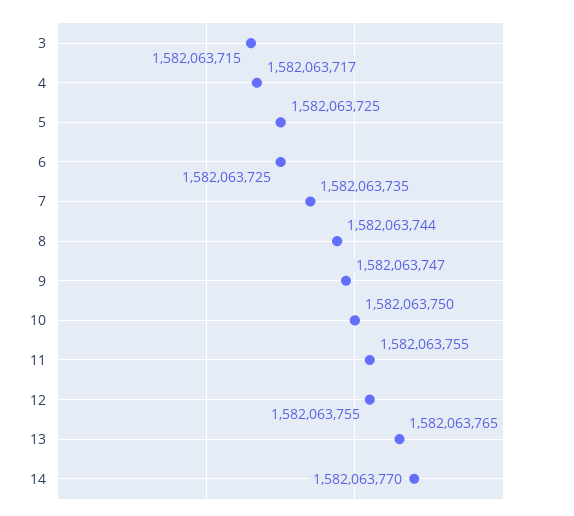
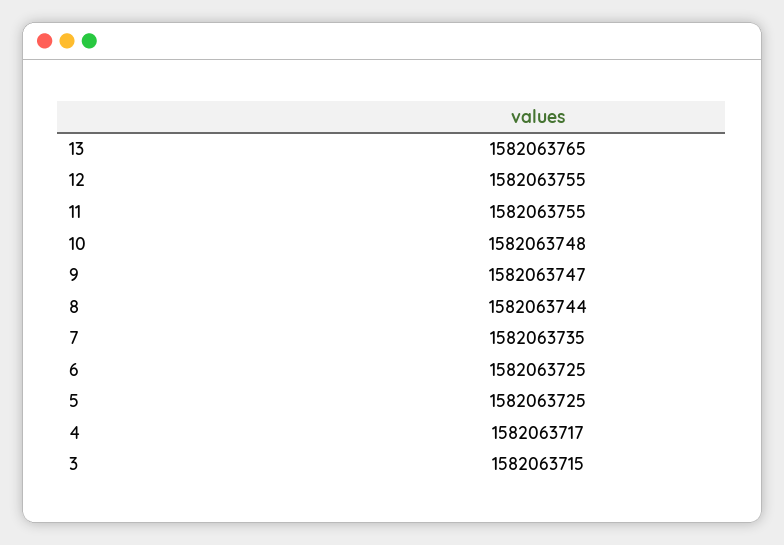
  {
    "3": 1582063715,
    "4": 1582063717,
    "5": 1582063725,
    "6": 1582063725,
    "7": 1582063735,
    "8": 1582063744,
    "9": 1582063747,
-   "10": 1582063750,
+   "10": 1582063748,
    "11": 1582063755,
    "12": 1582063755,
-   "13": 1582063765,
+   "13": 1582063765
-   "14": 1582063770
  }

